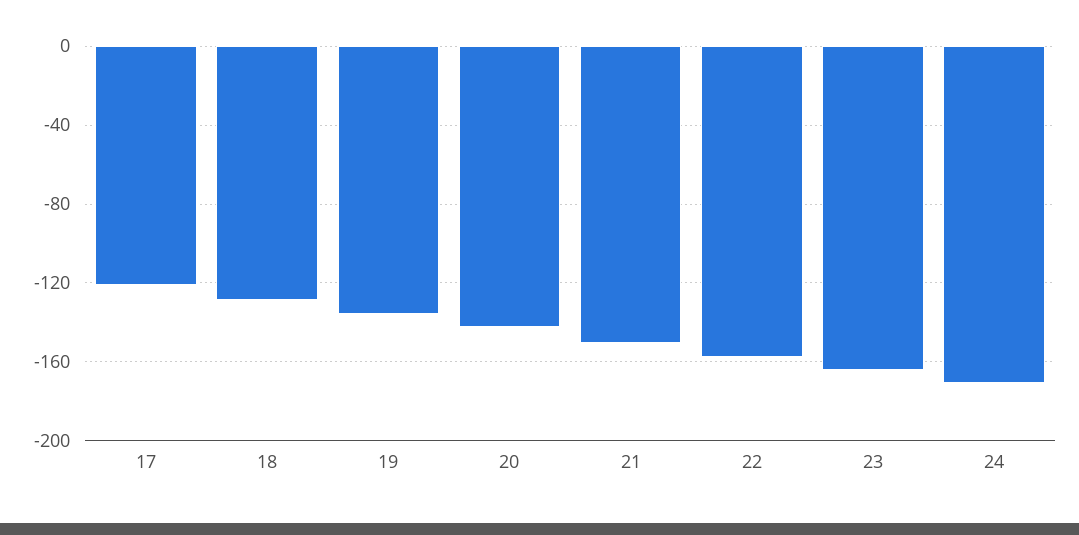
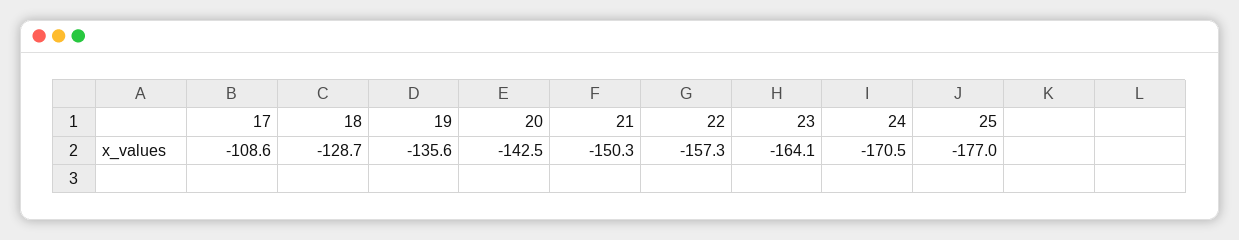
  {
-   "17": -120,
+   "17": -108.6,
    "18": -128.7,
    "19": -135.6,
    "20": -142.5,
    "21": -150.3,
    "22": -157.3,
    "23": -164.1,
-   "24": -170.5
+   "24": -170.5,
+   "25": -177
  }

